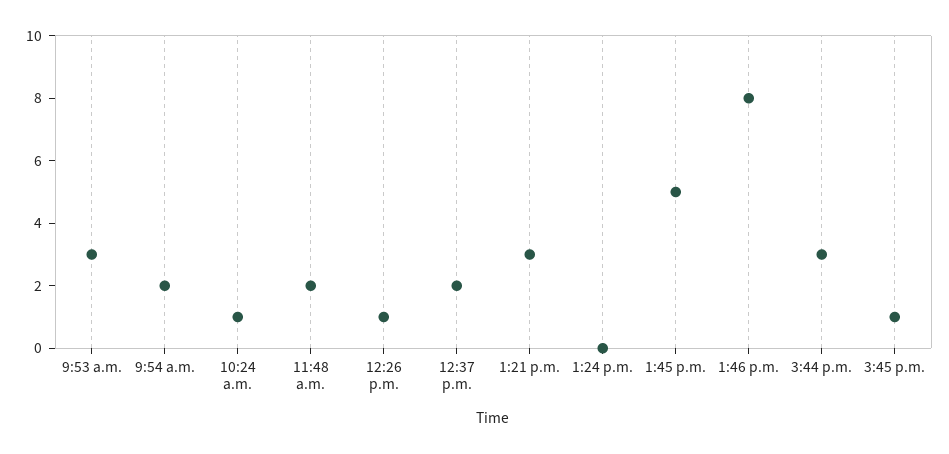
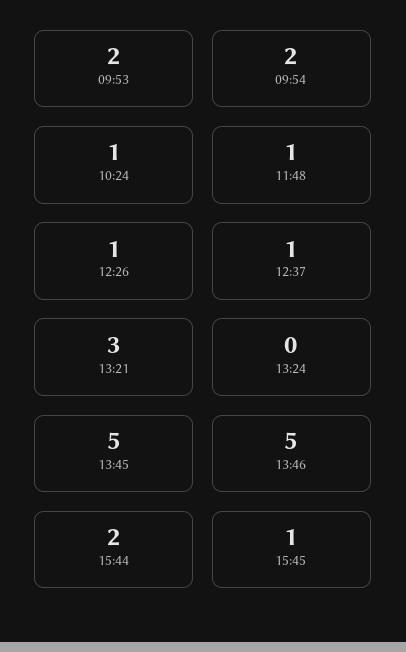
  {
-   "9:53 a.m.": 3,
+   "9:53 a.m.": 2,
    "9:54 a.m.": 2,
    "10:24 a.m.": 1,
-   "11:48 a.m.": 2,
+   "11:48 a.m.": 1,
    "12:26 p.m.": 1,
-   "12:37 p.m.": 2,
+   "12:37 p.m.": 1,
    "1:21 p.m.": 3,
    "1:24 p.m.": 0,
    "1:45 p.m.": 5,
-   "1:46 p.m.": 8,
+   "1:46 p.m.": 5,
-   "3:44 p.m.": 3,
+   "3:44 p.m.": 2,
    "3:45 p.m.": 1
  }

